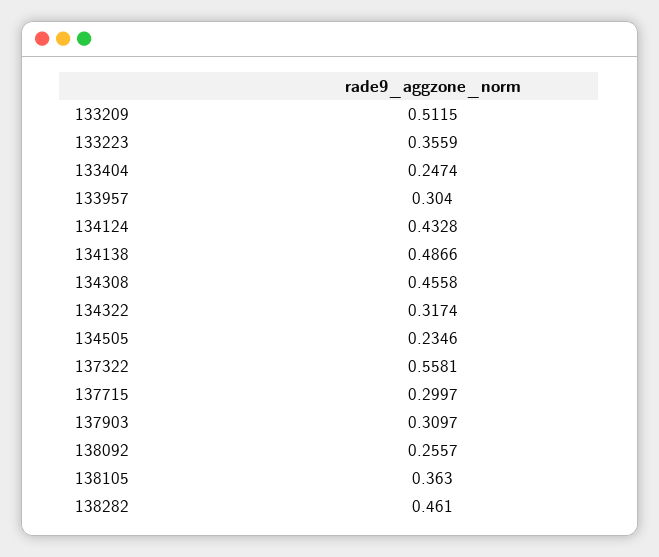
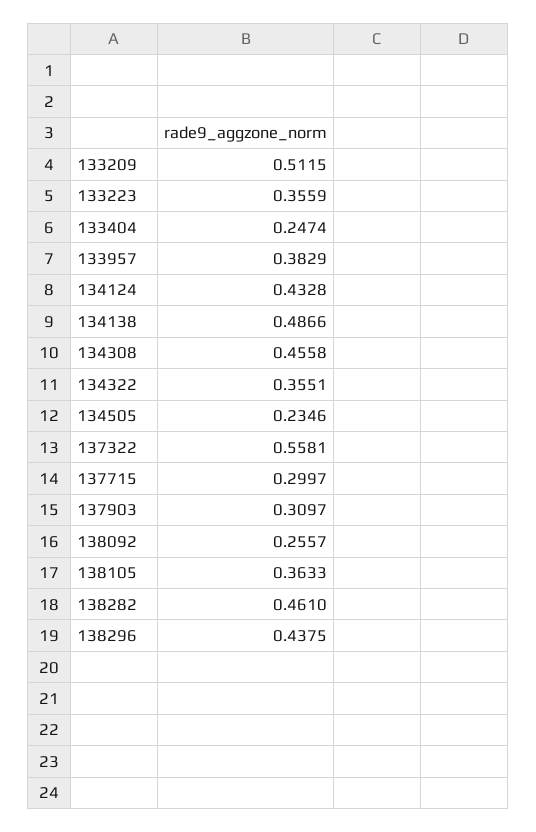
  {
    "133209": 0.5115,
    "133223": 0.3559,
    "133404": 0.2474,
-   "133957": 0.304,
+   "133957": 0.3829,
    "134124": 0.4328,
    "134138": 0.4866,
    "134308": 0.4558,
-   "134322": 0.3174,
+   "134322": 0.3551,
    "134505": 0.2346,
    "137322": 0.5581,
    "137715": 0.2997,
    "137903": 0.3097,
    "138092": 0.2557,
-   "138105": 0.363,
+   "138105": 0.3633,
-   "138282": 0.461
+   "138282": 0.461,
+   "138296": 0.4375
  }

